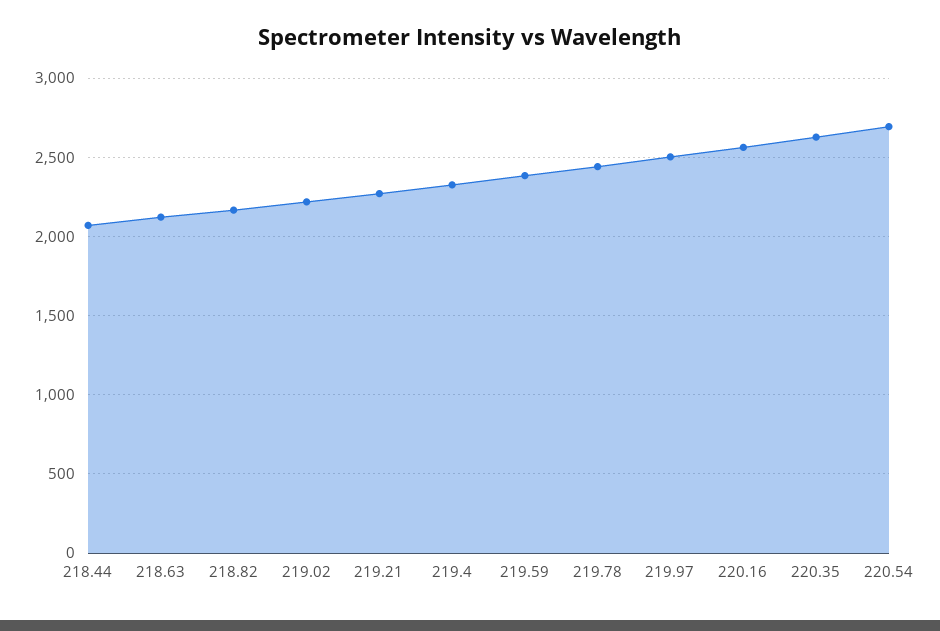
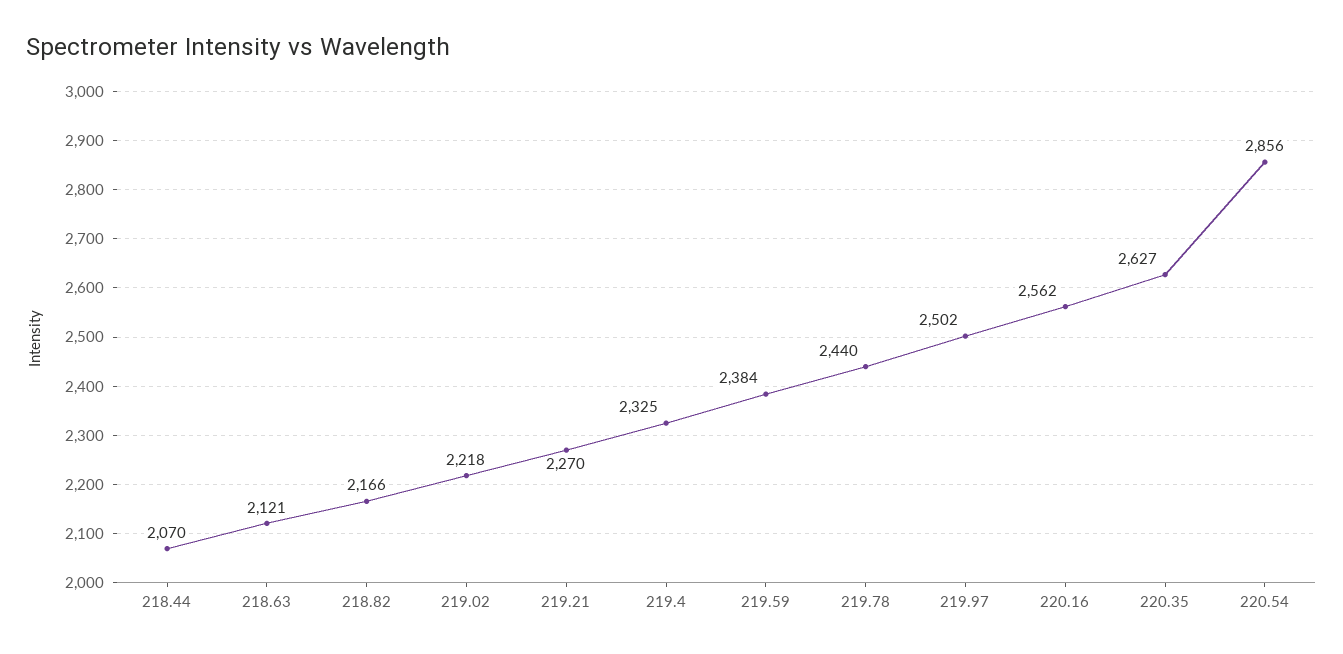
  {
    "218.44": 2070,
    "218.63": 2121,
    "218.82": 2166,
    "219.02": 2218,
    "219.21": 2270,
    "219.4": 2325,
    "219.59": 2384,
    "219.78": 2440,
    "219.97": 2502,
    "220.16": 2562,
    "220.35": 2627,
-   "220.54": 2700
+   "220.54": 2856
  }

